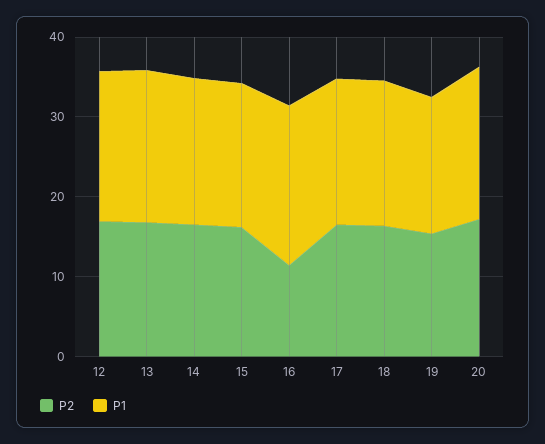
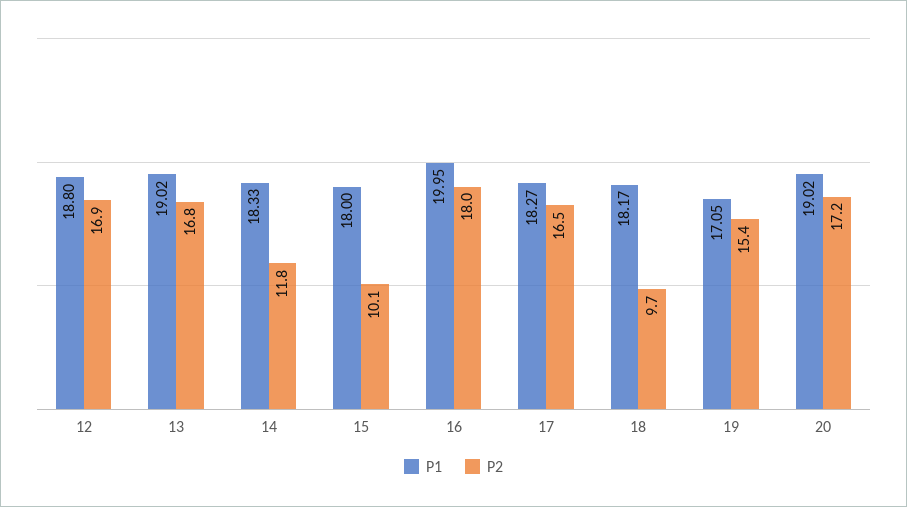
  {
    "P2": {
      "12": 16.9,
      "13": 16.8,
-     "14": 16,
+     "14": 11.8,
-     "15": 16,
+     "15": 10.1,
-     "16": 12,
+     "16": 18,
      "17": 16.5,
-     "18": 16,
+     "18": 9.7,
      "19": 15.4,
      "20": 17.2
    },
    "P1": {
      "12": 18.8,
      "13": 19.02,
      "14": 18.33,
      "15": 18,
      "16": 19.95,
      "17": 18.27,
      "18": 18.17,
      "19": 17.05,
      "20": 19.02
    }
  }

